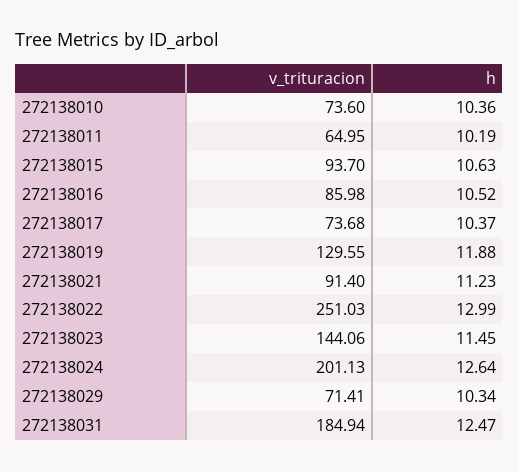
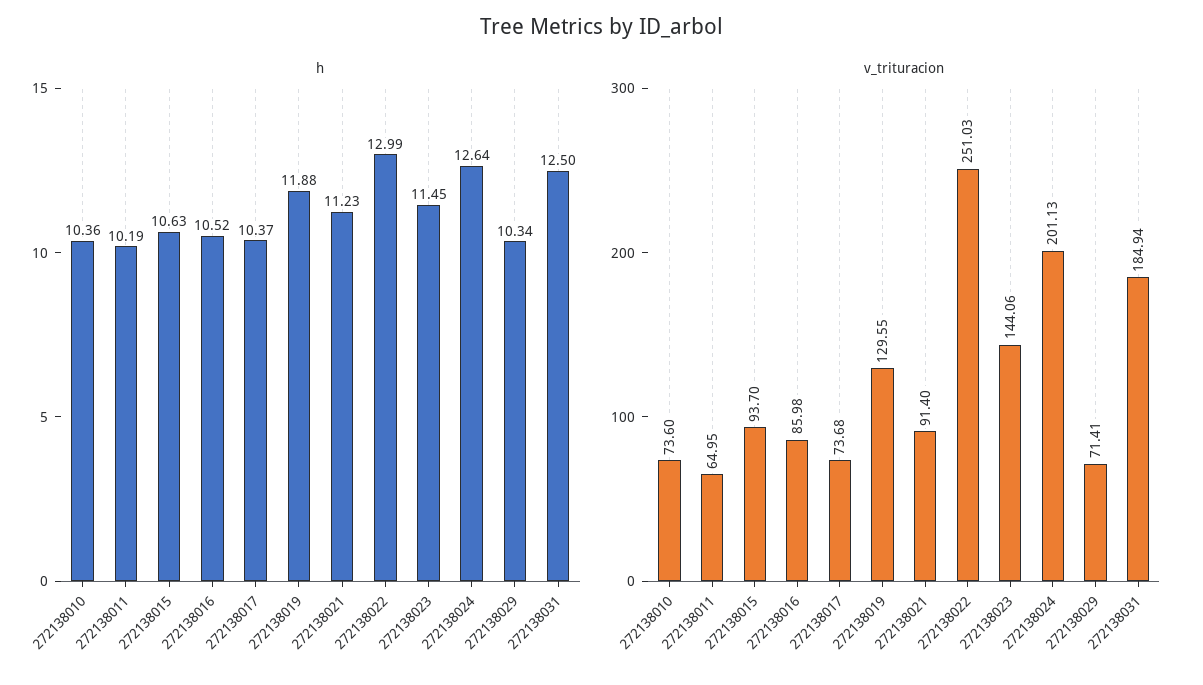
  {
    "v_trituracion": {
      "272138010": 73.6,
      "272138011": 64.95,
      "272138015": 93.7,
      "272138016": 85.98,
      "272138017": 73.68,
      "272138019": 129.55,
      "272138021": 91.4,
      "272138022": 251.03,
      "272138023": 144.06,
      "272138024": 201.13,
      "272138029": 71.41,
      "272138031": 184.94
    },
    "h": {
      "272138010": 10.36,
      "272138011": 10.19,
      "272138015": 10.63,
      "272138016": 10.52,
      "272138017": 10.37,
      "272138019": 11.88,
      "272138021": 11.23,
      "272138022": 12.99,
      "272138023": 11.45,
      "272138024": 12.64,
      "272138029": 10.34,
-     "272138031": 12.47
+     "272138031": 12.5
    }
  }

